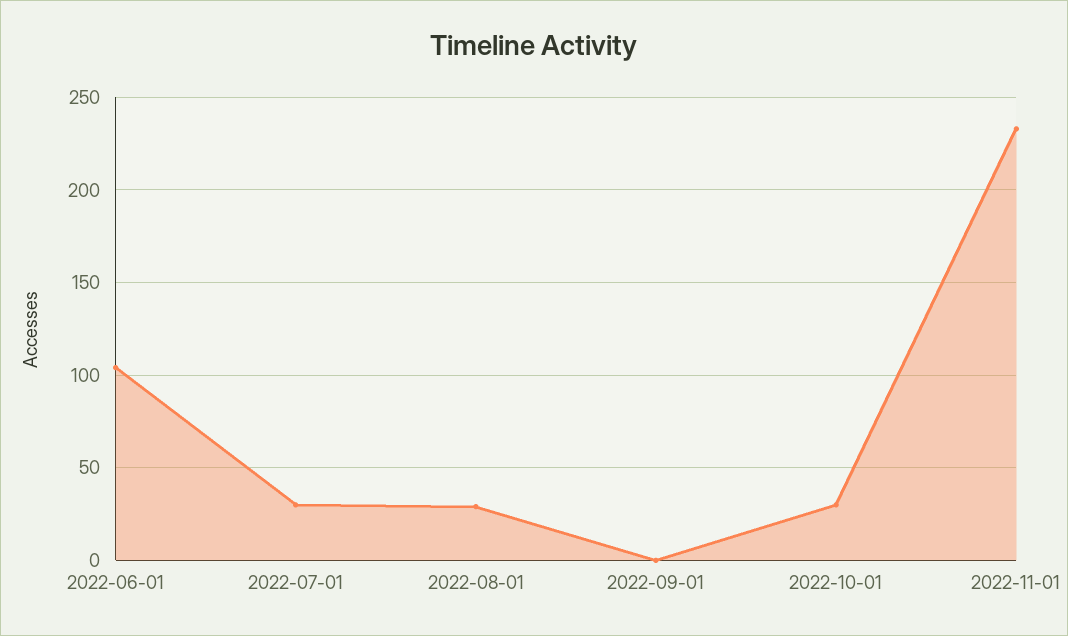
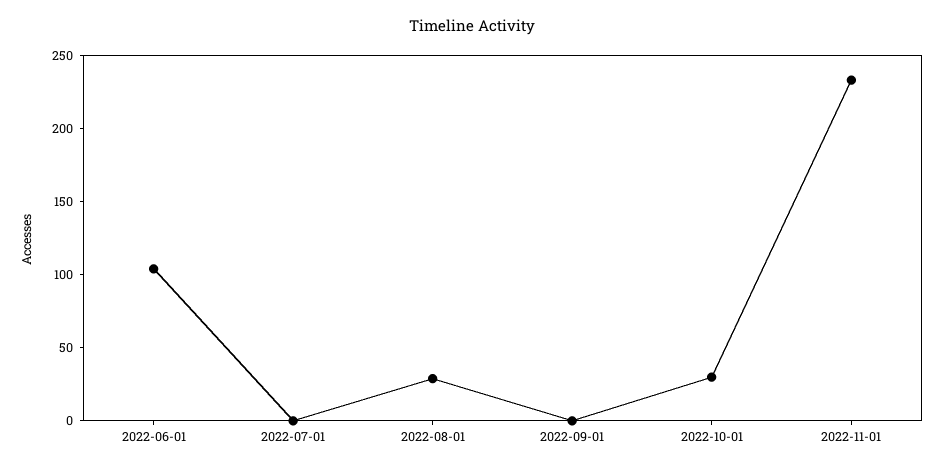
  {
    "2022-06-01": 105,
-   "2022-07-01": 30,
+   "2022-07-01": 0,
    "2022-08-01": 30,
    "2022-09-01": 0,
    "2022-10-01": 30,
    "2022-11-01": 235
  }

